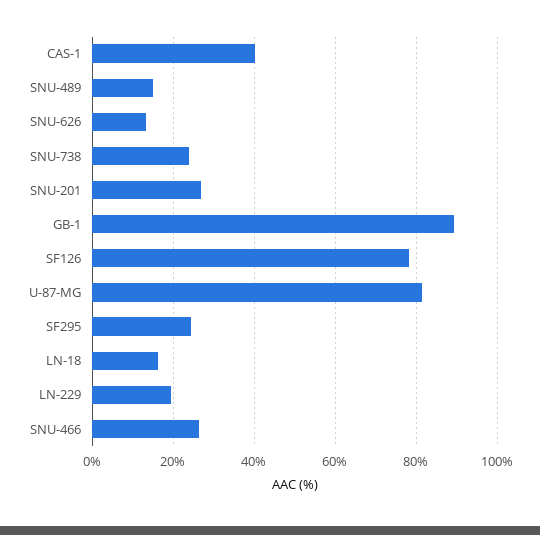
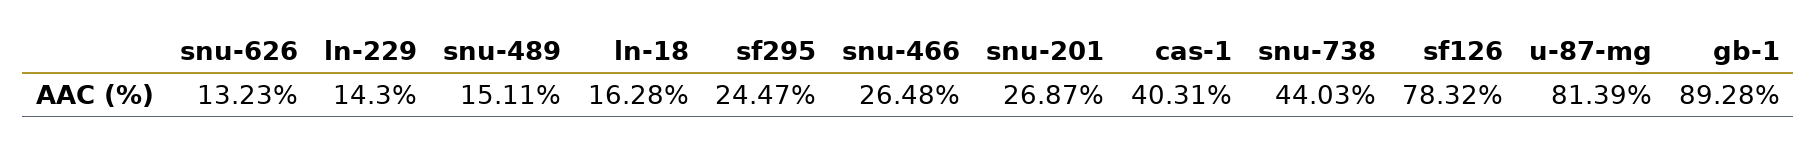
  {
    "CAS-1": 40.31,
    "SNU-489": 15.11,
    "SNU-626": 13.23,
-   "SNU-738": 24,
+   "SNU-738": 44.03,
    "SNU-201": 26.87,
    "GB-1": 89.28,
    "SF126": 78.32,
    "U-87-MG": 81.39,
    "SF295": 24.47,
    "LN-18": 16.28,
-   "LN-229": 20,
+   "LN-229": 14.3,
    "SNU-466": 26.48
  }

